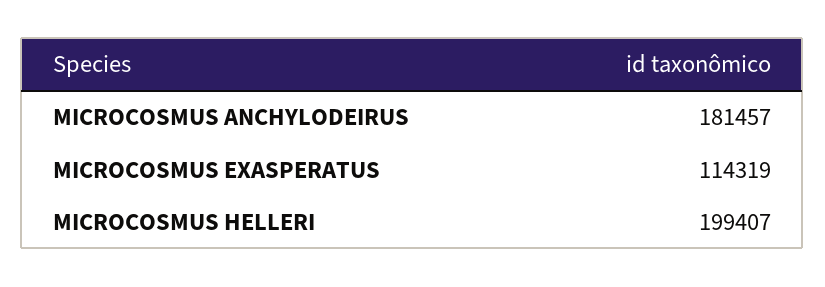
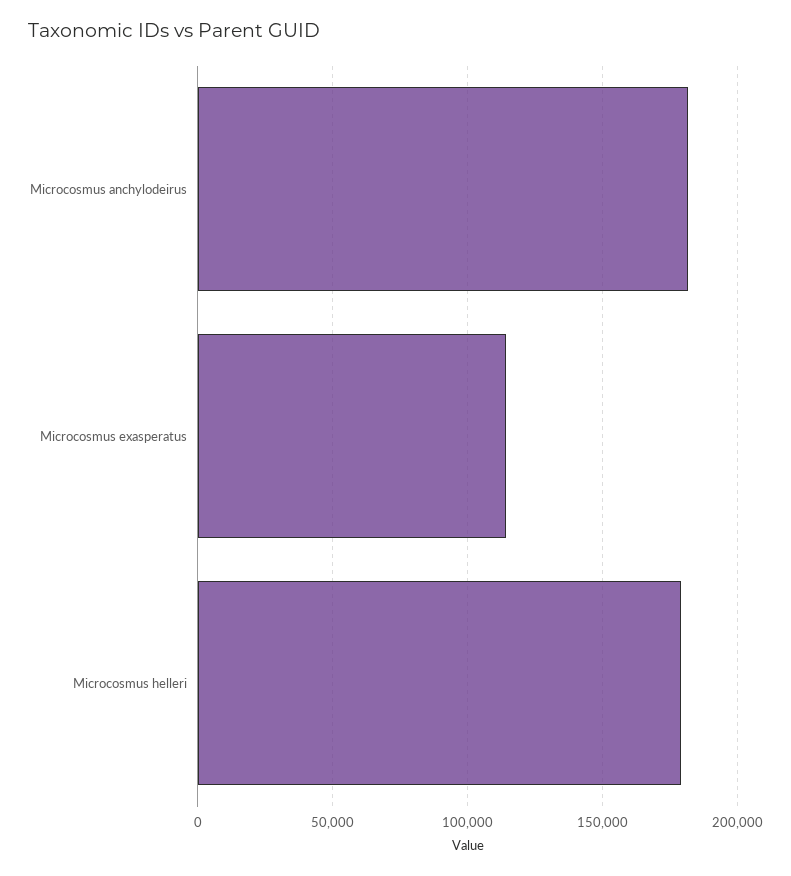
  {
    "MICROCOSMUS ANCHYLODEIRUS": 181457,
    "MICROCOSMUS EXASPERATUS": 114319,
-   "MICROCOSMUS HELLERI": 199407
+   "MICROCOSMUS HELLERI": 180000
  }

